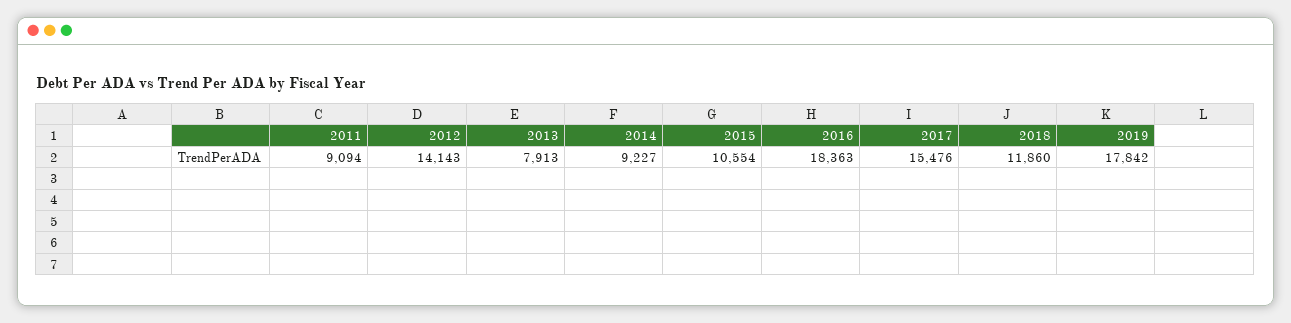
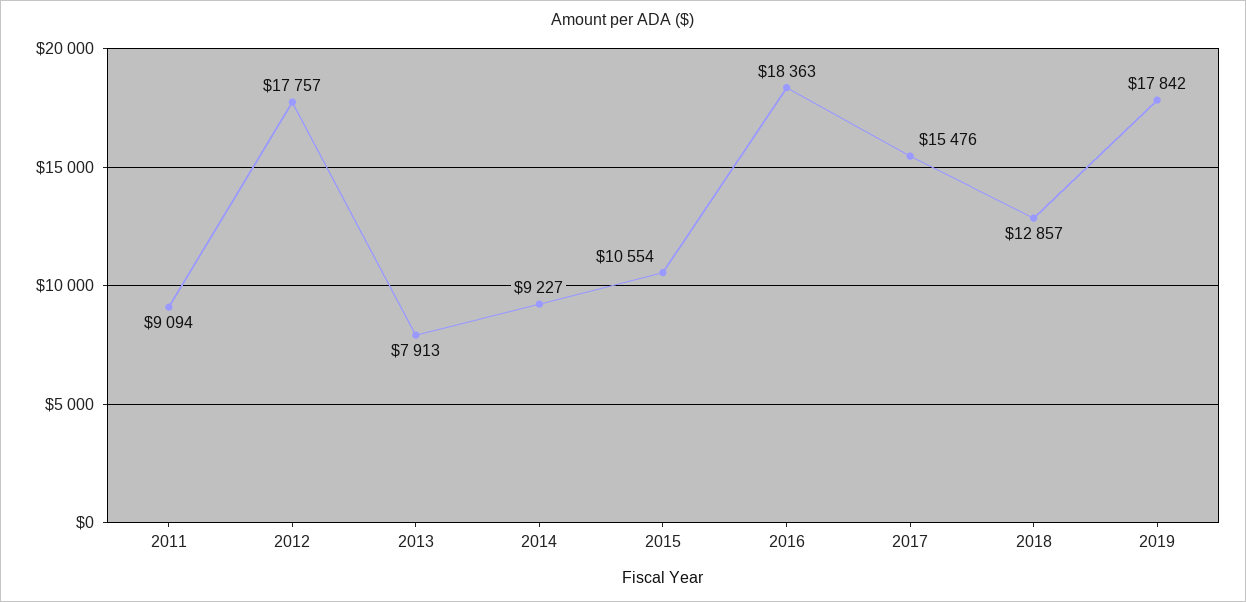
  {
    "2011": 9094,
-   "2012": 14143,
+   "2012": 17757,
    "2013": 7913,
    "2014": 9227,
    "2015": 10554,
    "2016": 18363,
    "2017": 15476,
-   "2018": 11860,
+   "2018": 12857,
    "2019": 17842
  }

